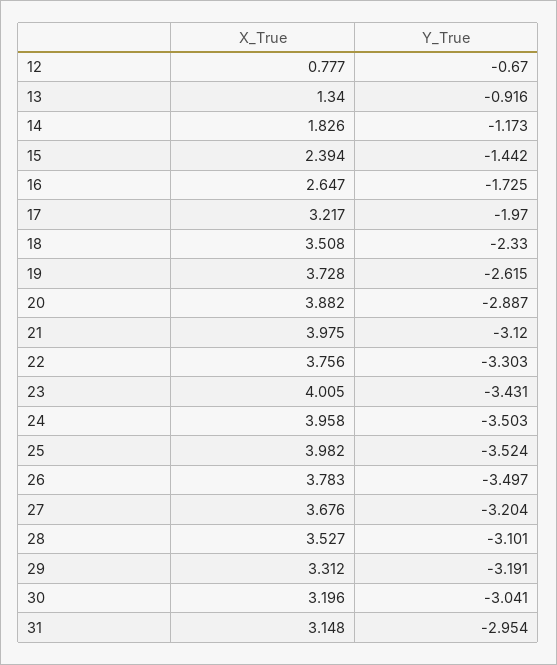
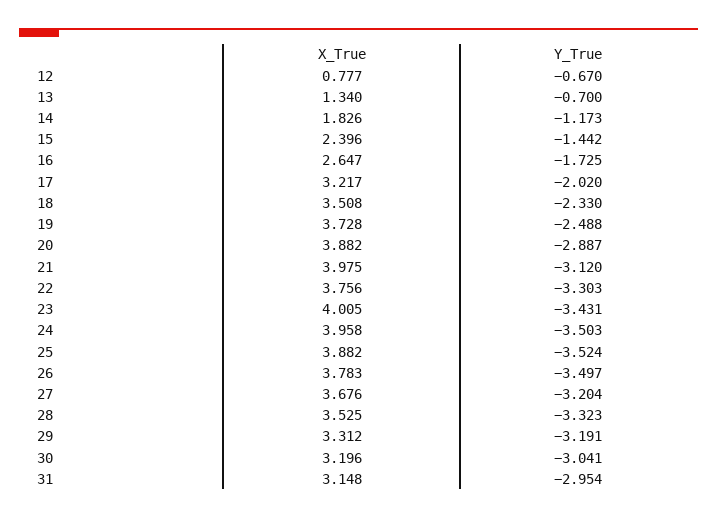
  {
    "X_True": {
      "12": 0.777,
      "13": 1.34,
      "14": 1.826,
-     "15": 2.394,
+     "15": 2.396,
      "16": 2.647,
      "17": 3.217,
      "18": 3.508,
      "19": 3.728,
      "20": 3.882,
      "21": 3.975,
      "22": 3.756,
      "23": 4.005,
      "24": 3.958,
-     "25": 3.982,
+     "25": 3.882,
      "26": 3.783,
      "27": 3.676,
-     "28": 3.527,
+     "28": 3.525,
      "29": 3.312,
      "30": 3.196,
      "31": 3.148
    },
    "Y_True": {
      "12": -0.67,
-     "13": -0.916,
+     "13": -0.7,
      "14": -1.173,
      "15": -1.442,
      "16": -1.725,
-     "17": -1.97,
+     "17": -2.02,
      "18": -2.33,
-     "19": -2.615,
+     "19": -2.488,
      "20": -2.887,
      "21": -3.12,
      "22": -3.303,
      "23": -3.431,
      "24": -3.503,
      "25": -3.524,
      "26": -3.497,
      "27": -3.204,
-     "28": -3.101,
+     "28": -3.323,
      "29": -3.191,
      "30": -3.041,
      "31": -2.954
    }
  }

